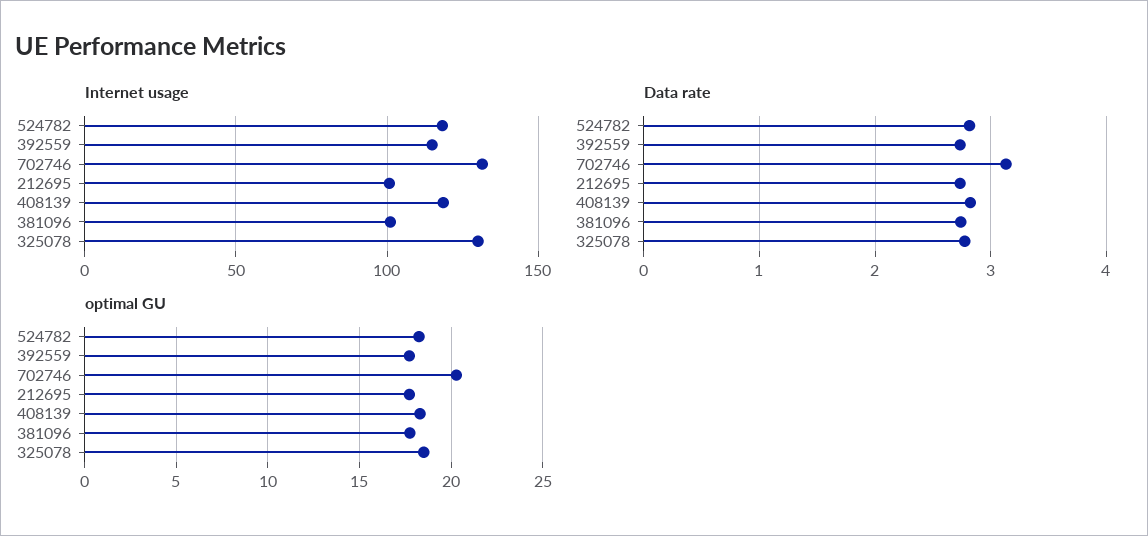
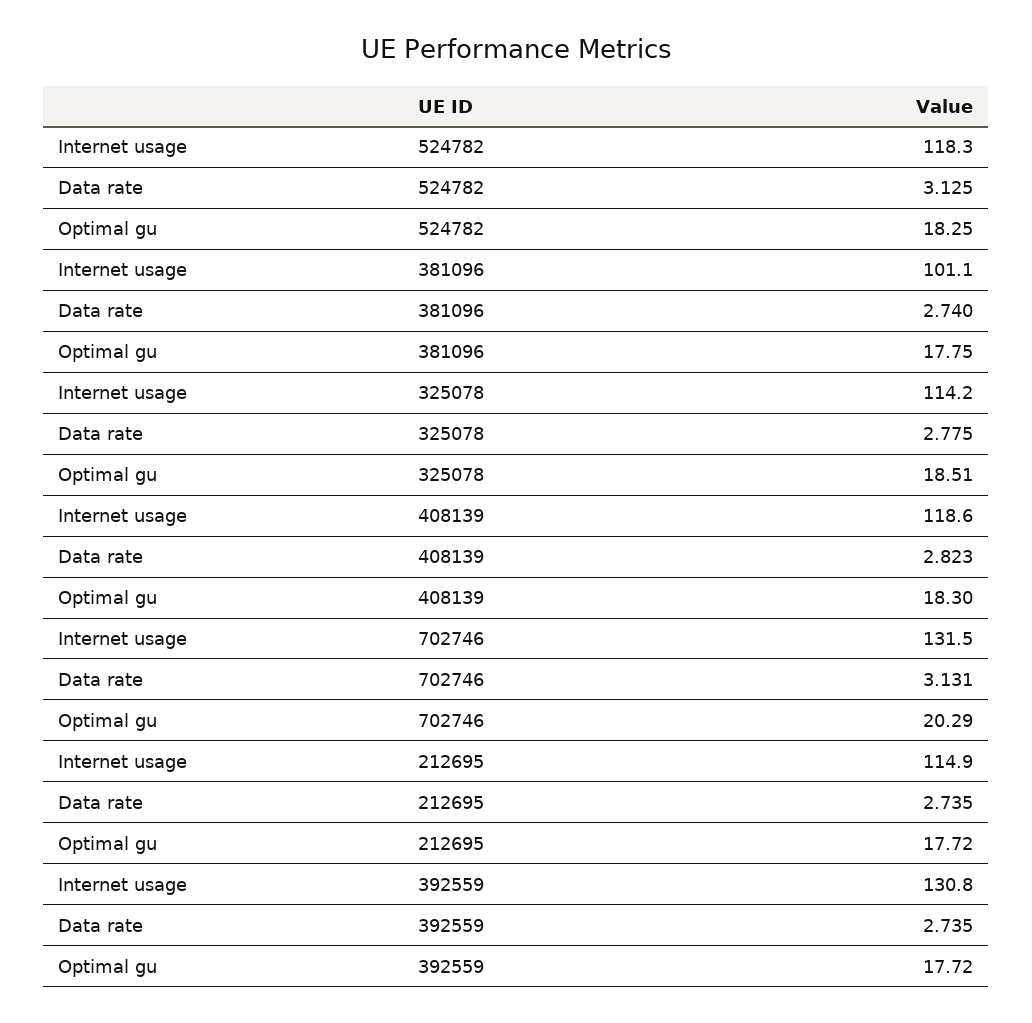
  {
    "Internet usage": {
      "524782": 118.3,
-     "392559": 115,
+     "392559": 130.8,
      "702746": 131.5,
-     "212695": 100,
+     "212695": 114.9,
      "408139": 118.6,
      "381096": 101.1,
-     "325078": 130
+     "325078": 114.2
    },
    "Data rate": {
-     "524782": 2.8,
+     "524782": 3.125,
      "392559": 2.735,
      "702746": 3.131,
      "212695": 2.735,
      "408139": 2.823,
      "381096": 2.74,
      "325078": 2.775
    },
    "optimal GU": {
      "524782": 18.25,
      "392559": 17.72,
      "702746": 20.29,
      "212695": 17.72,
      "408139": 18.3,
      "381096": 17.75,
      "325078": 18.51
    }
  }

